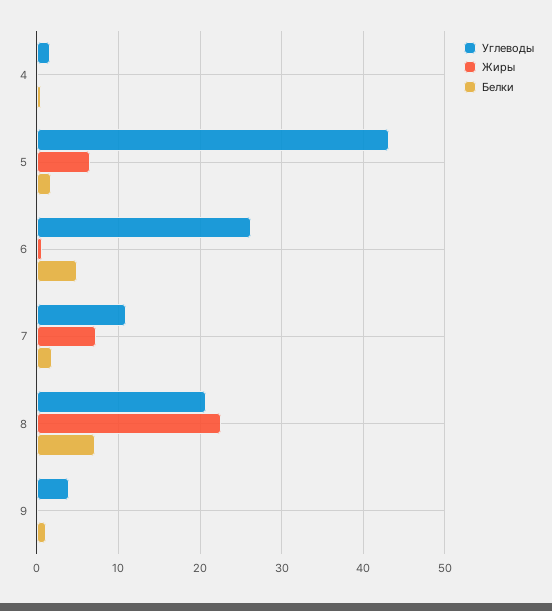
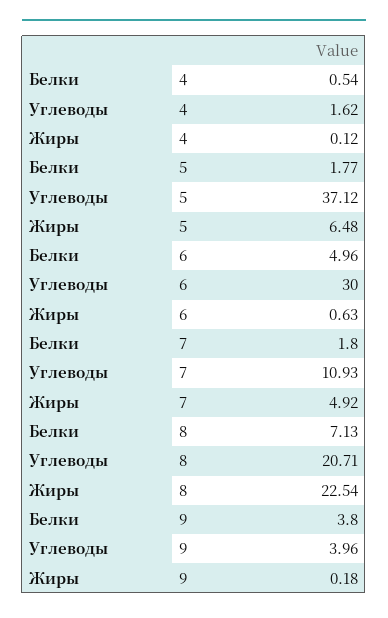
  {
    "Углеводы": {
      "4": 1.62,
-     "5": 43,
+     "5": 37.12,
-     "6": 26,
+     "6": 30,
      "7": 10.93,
      "8": 20.71,
      "9": 3.96
    },
    "Жиры": {
      "4": 0.12,
      "5": 6.48,
      "6": 0.63,
-     "7": 7,
+     "7": 4.92,
      "8": 22.54,
      "9": 0.18
    },
    "Белки": {
      "4": 0.54,
      "5": 1.77,
      "6": 4.96,
      "7": 1.8,
      "8": 7.13,
-     "9": 1
+     "9": 3.8
    }
  }

